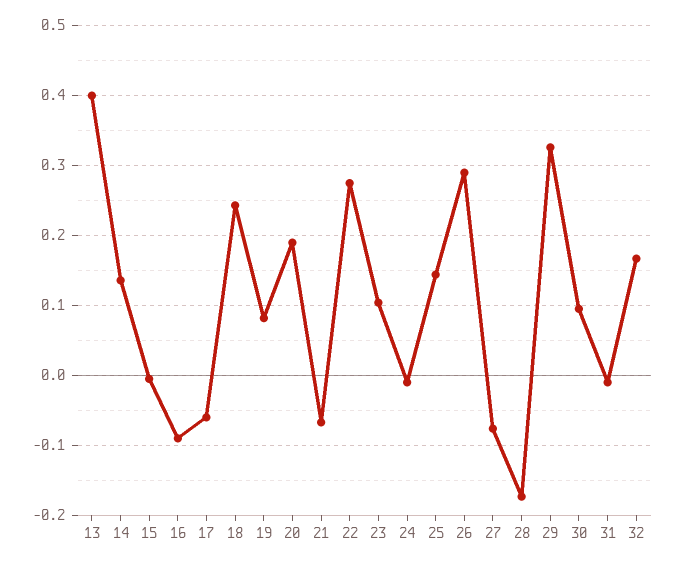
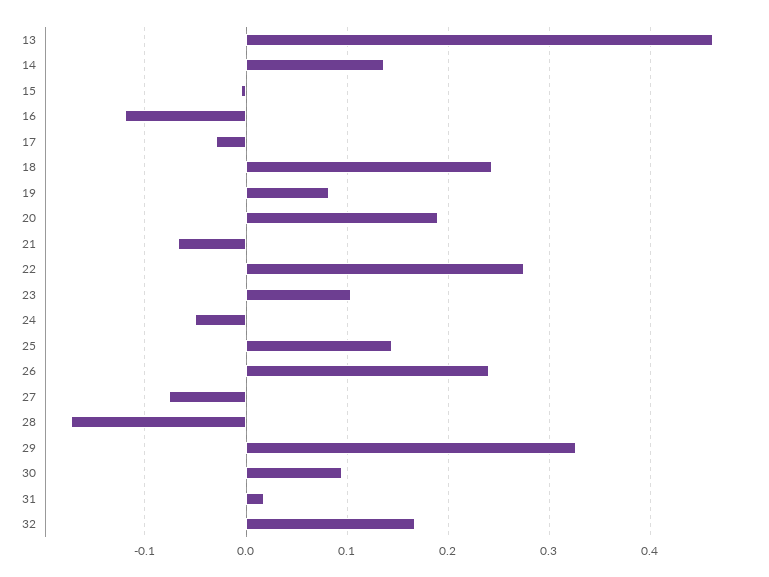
  {
-   "13": 0.4,
+   "13": 0.46,
    "14": 0.14,
    "15": -0.01,
-   "16": -0.09,
+   "16": -0.12,
-   "17": -0.06,
+   "17": -0.03,
    "18": 0.24,
    "19": 0.08,
    "20": 0.19,
    "21": -0.07,
    "22": 0.28,
    "23": 0.1,
-   "24": -0.01,
+   "24": -0.05,
    "25": 0.14,
-   "26": 0.29,
+   "26": 0.24,
    "27": -0.08,
    "28": -0.17,
    "29": 0.33,
    "30": 0.1,
-   "31": -0.01,
+   "31": 0.02,
    "32": 0.17
  }

